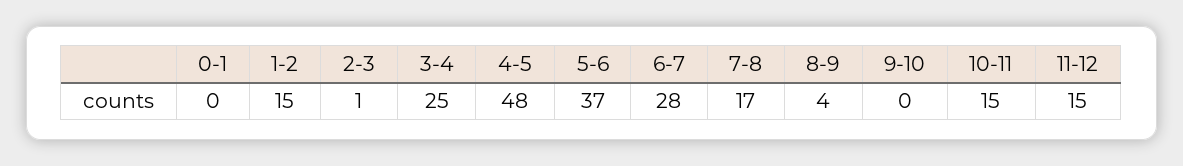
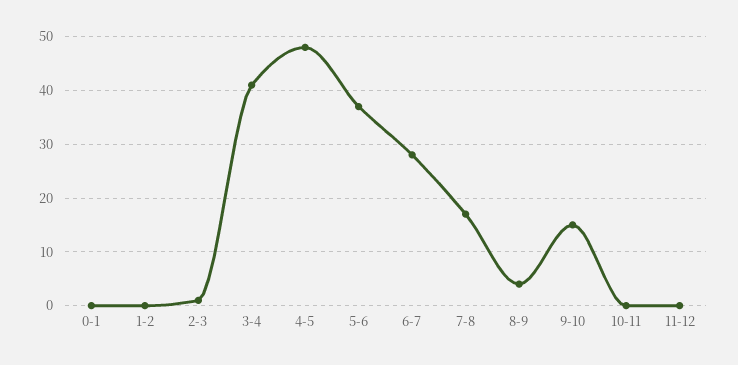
  {
    "0-1": 0,
-   "1-2": 15,
+   "1-2": 0,
    "2-3": 1,
-   "3-4": 25,
+   "3-4": 40,
    "4-5": 48,
    "5-6": 37,
    "6-7": 28,
    "7-8": 17,
    "8-9": 4,
-   "9-10": 0,
+   "9-10": 15,
-   "10-11": 15,
+   "10-11": 0,
-   "11-12": 15
+   "11-12": 0
  }

